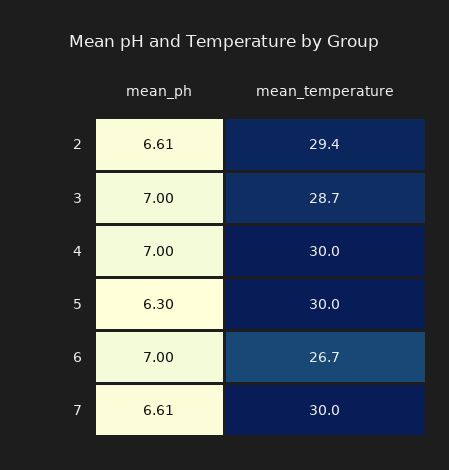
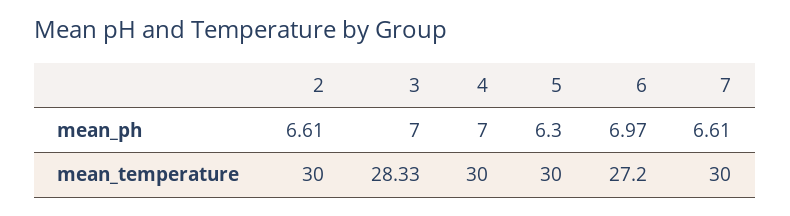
  {
    "mean_ph": {
      "2": 6.61,
      "3": 7,
      "4": 7,
      "5": 6.3,
-     "6": 7,
+     "6": 6.97,
      "7": 6.61
    },
    "mean_temperature": {
-     "2": 29.4,
+     "2": 30,
-     "3": 28.7,
+     "3": 28.33,
      "4": 30,
      "5": 30,
-     "6": 26.7,
+     "6": 27.2,
      "7": 30
    }
  }

